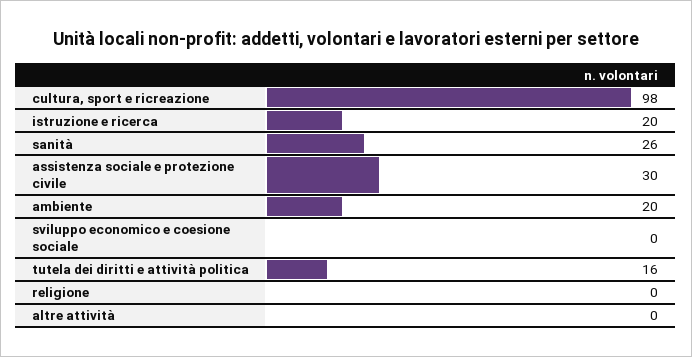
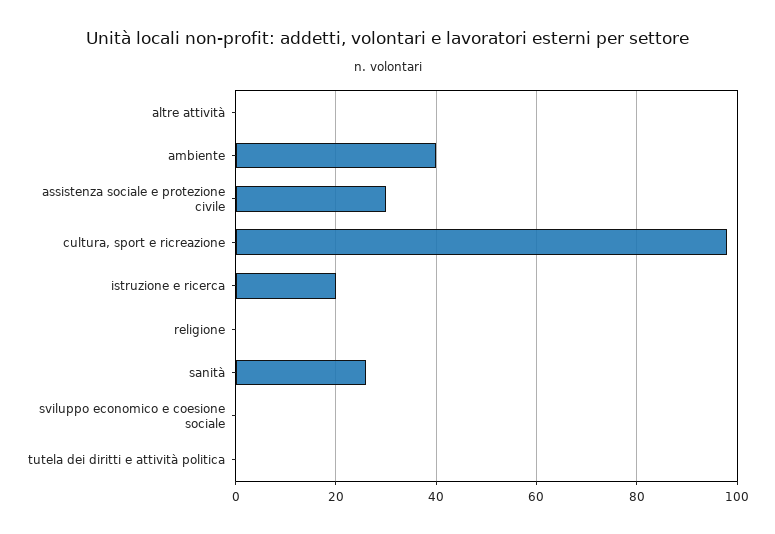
  {
    "cultura, sport e ricreazione": 98,
    "istruzione e ricerca": 20,
    "sanità": 26,
    "assistenza sociale e protezione civile": 30,
-   "ambiente": 20,
+   "ambiente": 40,
    "sviluppo economico e coesione sociale": 0,
-   "tutela dei diritti e attività politica": 16,
+   "tutela dei diritti e attività politica": 0,
    "religione": 0,
    "altre attività": 0
  }

